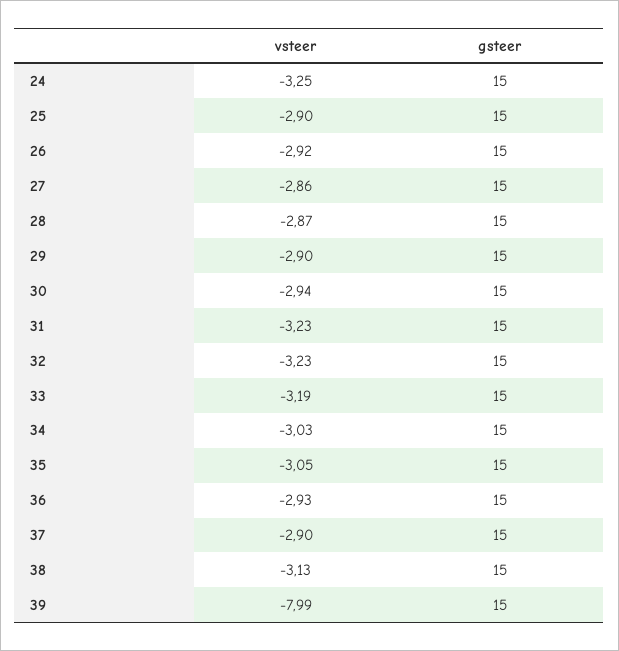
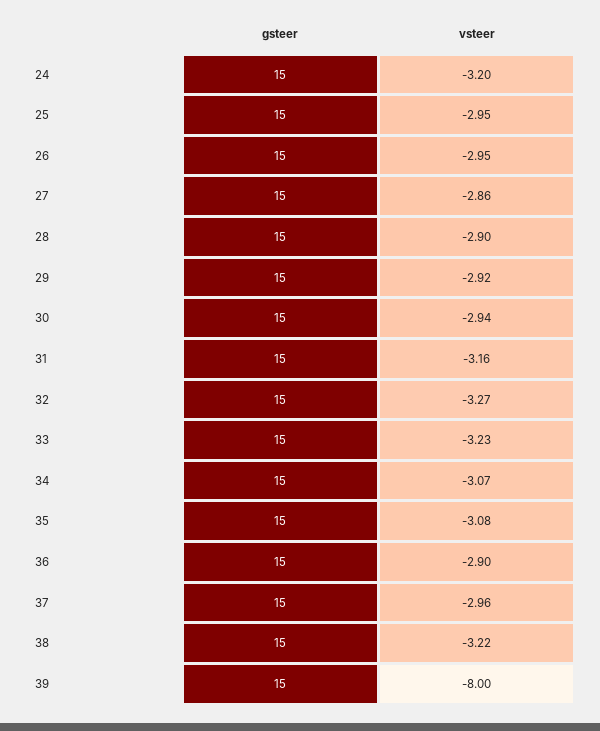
  {
    "vsteer": {
-     "24": -3.25,
+     "24": -3.2,
-     "25": -2.9,
+     "25": -2.95,
-     "26": -2.92,
+     "26": -2.95,
      "27": -2.86,
-     "28": -2.87,
+     "28": -2.9,
-     "29": -2.9,
+     "29": -2.92,
      "30": -2.94,
-     "31": -3.23,
+     "31": -3.16,
-     "32": -3.23,
+     "32": -3.27,
-     "33": -3.19,
+     "33": -3.23,
-     "34": -3.03,
+     "34": -3.07,
-     "35": -3.05,
+     "35": -3.08,
-     "36": -2.93,
+     "36": -2.9,
-     "37": -2.9,
+     "37": -2.96,
-     "38": -3.13,
+     "38": -3.22,
-     "39": -7.99
+     "39": -8
    },
    "gsteer": {
      "24": 15,
      "25": 15,
      "26": 15,
      "27": 15,
      "28": 15,
      "29": 15,
      "30": 15,
      "31": 15,
      "32": 15,
      "33": 15,
      "34": 15,
      "35": 15,
      "36": 15,
      "37": 15,
      "38": 15,
      "39": 15
    }
  }

